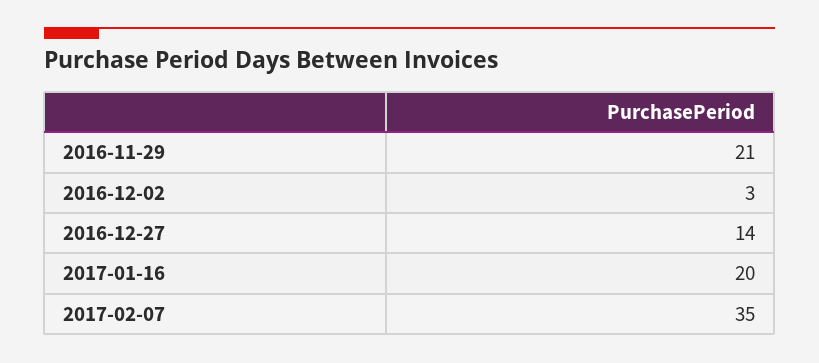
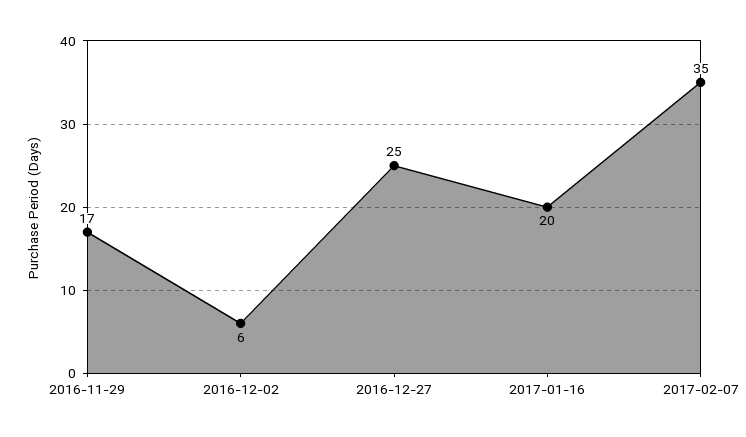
  {
-   "2016-11-29": 21,
+   "2016-11-29": 17,
-   "2016-12-02": 3,
+   "2016-12-02": 6,
-   "2016-12-27": 14,
+   "2016-12-27": 25,
    "2017-01-16": 20,
    "2017-02-07": 35
  }

